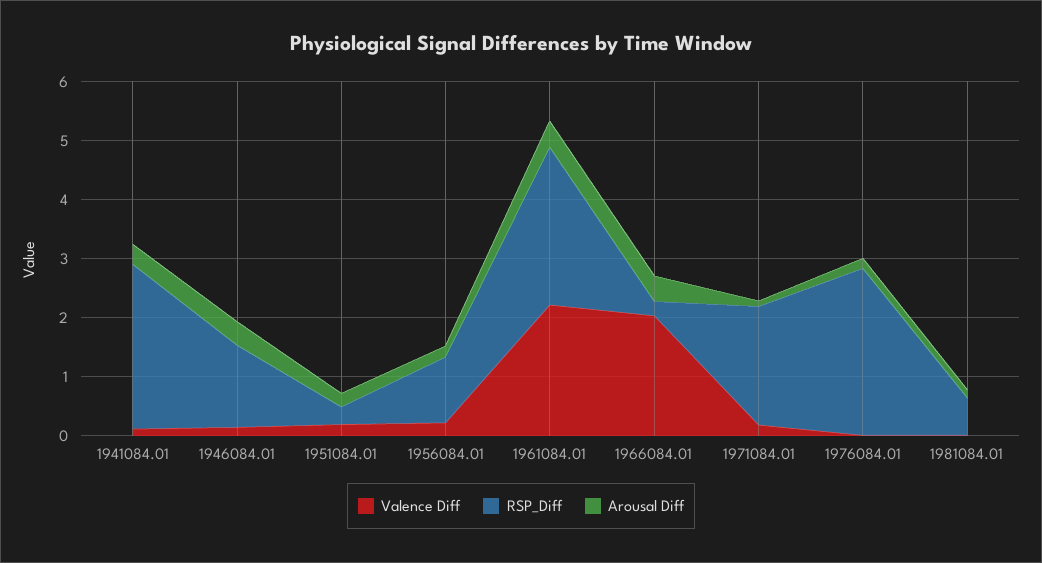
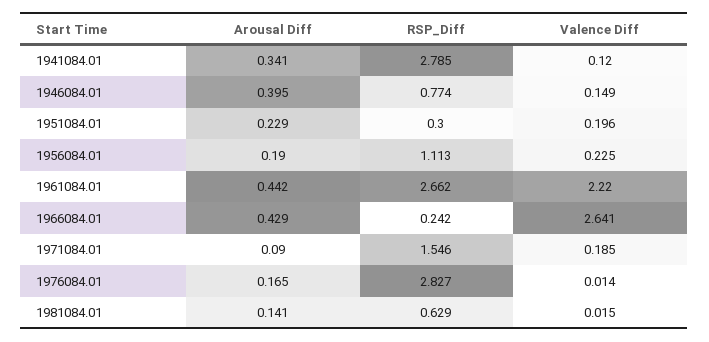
  {
    "Valence Diff": {
      "1941084.01": 0.12,
      "1946084.01": 0.149,
      "1951084.01": 0.196,
      "1956084.01": 0.225,
      "1961084.01": 2.22,
-     "1966084.01": 2,
+     "1966084.01": 2.641,
      "1971084.01": 0.185,
      "1976084.01": 0.014,
      "1981084.01": 0.015
    },
    "RSP_Diff": {
      "1941084.01": 2.785,
-     "1946084.01": 1.4,
+     "1946084.01": 0.774,
      "1951084.01": 0.3,
      "1956084.01": 1.113,
      "1961084.01": 2.662,
      "1966084.01": 0.242,
-     "1971084.01": 2,
+     "1971084.01": 1.546,
      "1976084.01": 2.827,
      "1981084.01": 0.629
    },
    "Arousal Diff": {
      "1941084.01": 0.341,
      "1946084.01": 0.395,
      "1951084.01": 0.229,
      "1956084.01": 0.19,
      "1961084.01": 0.442,
      "1966084.01": 0.429,
      "1971084.01": 0.09,
      "1976084.01": 0.165,
      "1981084.01": 0.141
    }
  }

